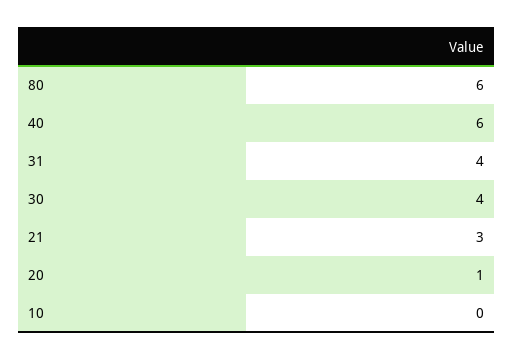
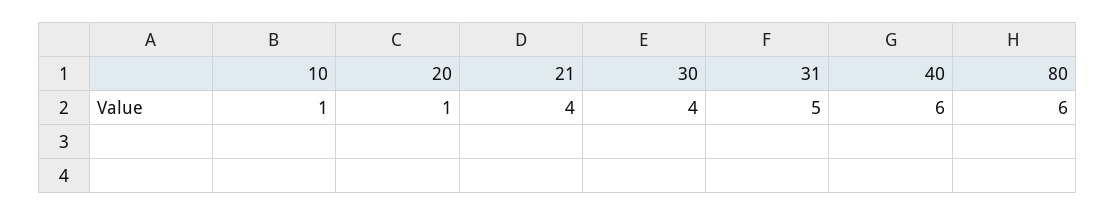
  {
    "80": 6,
    "40": 6,
-   "31": 4,
+   "31": 5,
    "30": 4,
-   "21": 3,
+   "21": 4,
    "20": 1,
-   "10": 0
+   "10": 1
  }

